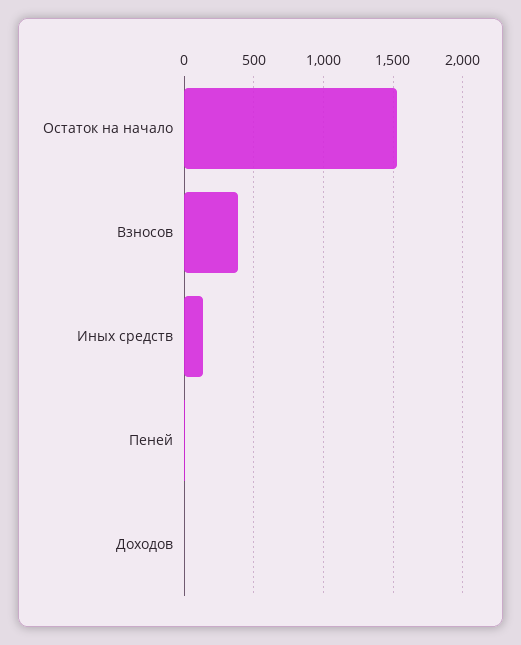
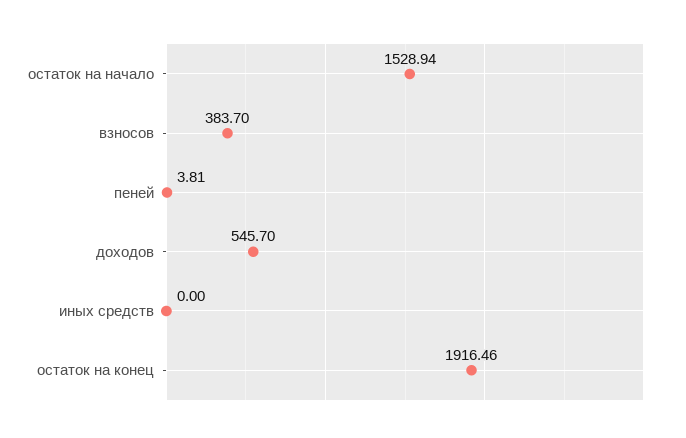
  {
    "Остаток на начало": 1528.94,
    "Взносов": 383.7,
-   "Иных средств": 150,
+   "Иных средств": 0,
    "Пеней": 3.81,
-   "Доходов": 0
+   "Доходов": 545.7,
+   "остаток на конец": 1916.46
  }

